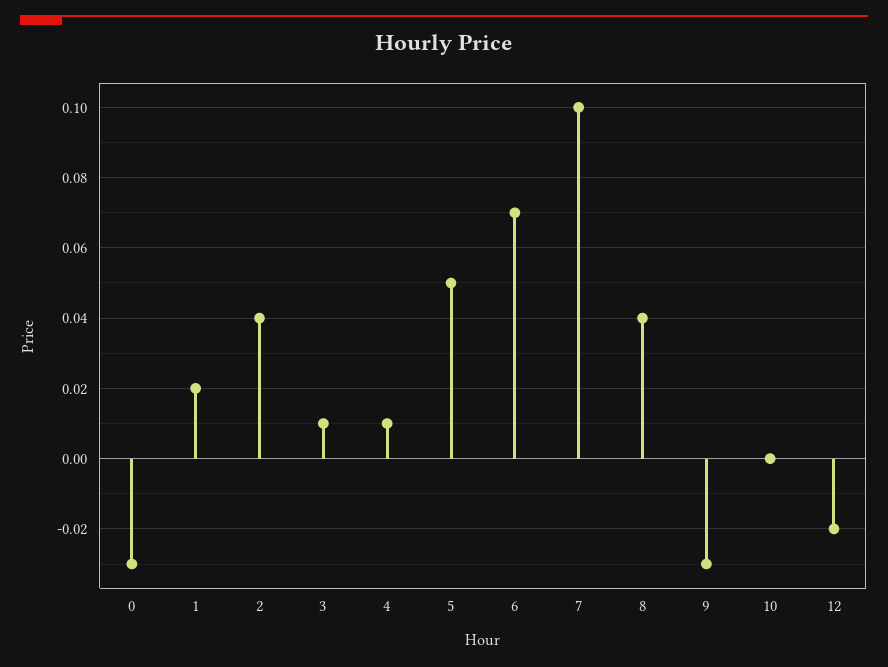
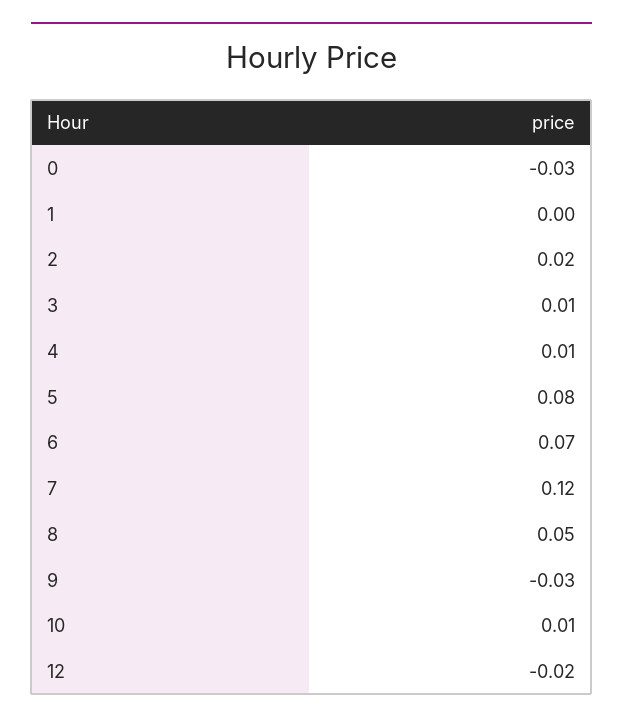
  {
    "0": -0.03,
-   "1": 0.02,
+   "1": 0,
-   "2": 0.04,
+   "2": 0.02,
    "3": 0.01,
    "4": 0.01,
-   "5": 0.05,
+   "5": 0.08,
    "6": 0.07,
-   "7": 0.1,
+   "7": 0.12,
-   "8": 0.04,
+   "8": 0.05,
    "9": -0.03,
-   "10": 0,
+   "10": 0.01,
    "12": -0.02
  }

